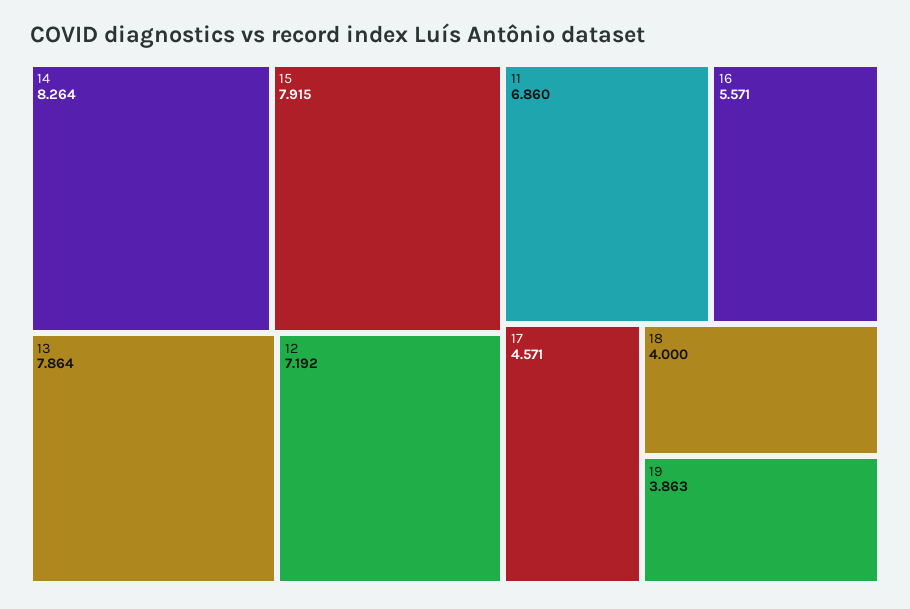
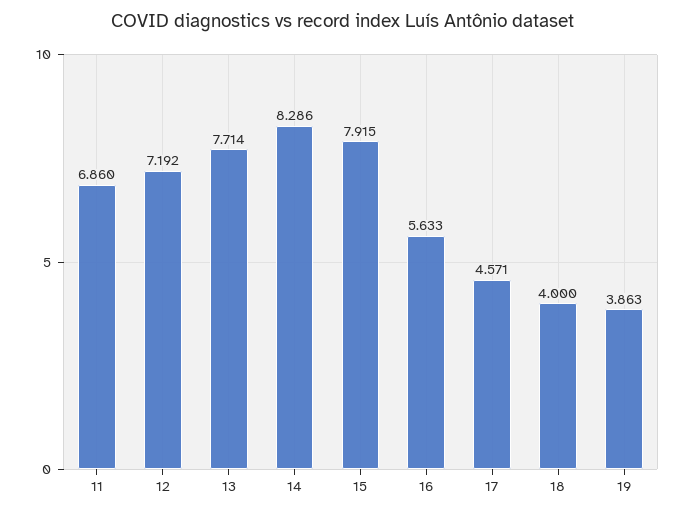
  {
-   "14": 8.264,
+   "14": 8.286,
    "15": 7.915,
-   "13": 7.864,
+   "13": 7.714,
    "12": 7.192,
    "11": 6.86,
-   "16": 5.571,
+   "16": 5.633,
    "17": 4.571,
    "18": 4,
    "19": 3.863
  }

